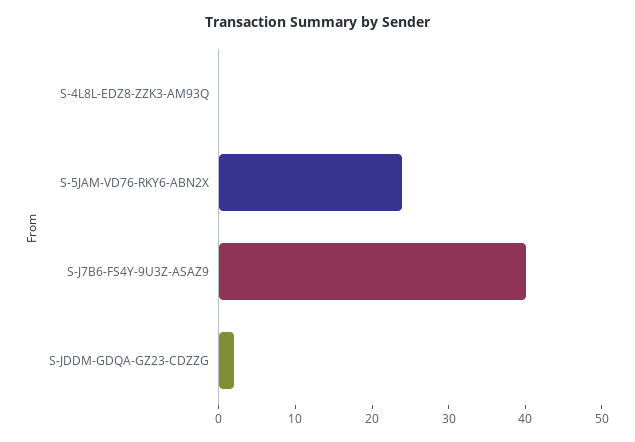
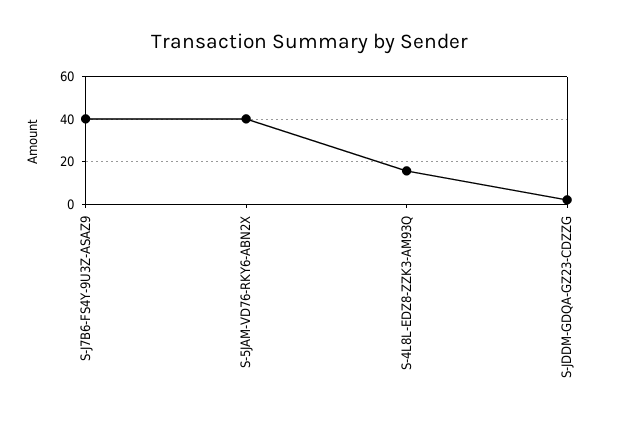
  {
-   "S-4L8L-EDZ8-ZZK3-AM93Q": 0,
+   "S-4L8L-EDZ8-ZZK3-AM93Q": 15,
-   "S-5JAM-VD76-RKY6-ABN2X": 24,
+   "S-5JAM-VD76-RKY6-ABN2X": 40,
    "S-J7B6-FS4Y-9U3Z-ASAZ9": 40,
    "S-JDDM-GDQA-GZ23-CDZZG": 2
  }

